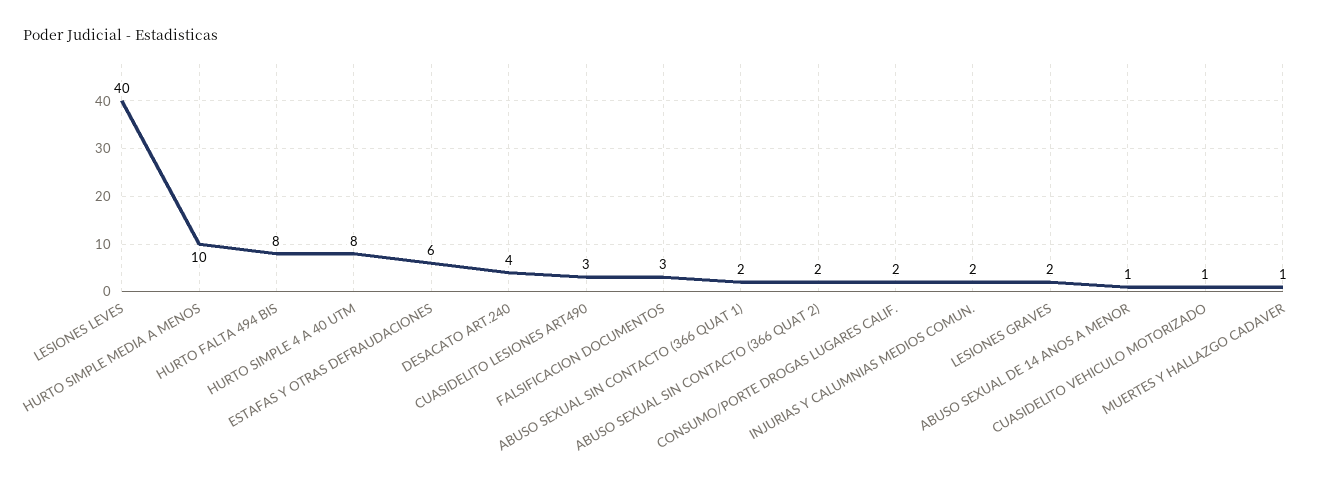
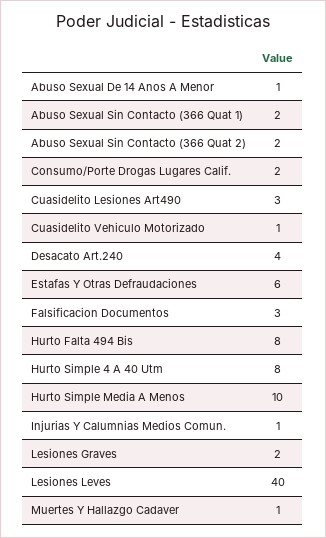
  {
    "LESIONES LEVES": 40,
    "HURTO SIMPLE MEDIA A MENOS": 10,
    "HURTO FALTA 494 BIS": 8,
    "HURTO SIMPLE 4 A 40 UTM": 8,
    "ESTAFAS Y OTRAS DEFRAUDACIONES": 6,
    "DESACATO ART.240": 4,
    "CUASIDELITO LESIONES ART490": 3,
    "FALSIFICACION DOCUMENTOS": 3,
    "ABUSO SEXUAL SIN CONTACTO (366 QUAT 1)": 2,
    "ABUSO SEXUAL SIN CONTACTO (366 QUAT 2)": 2,
    "CONSUMO/PORTE DROGAS LUGARES CALIF.": 2,
-   "INJURIAS Y CALUMNIAS MEDIOS COMUN.": 2,
+   "INJURIAS Y CALUMNIAS MEDIOS COMUN.": 1,
    "LESIONES GRAVES": 2,
    "ABUSO SEXUAL DE 14 ANOS A MENOR": 1,
    "CUASIDELITO VEHICULO MOTORIZADO": 1,
    "MUERTES Y HALLAZGO CADAVER": 1
  }

